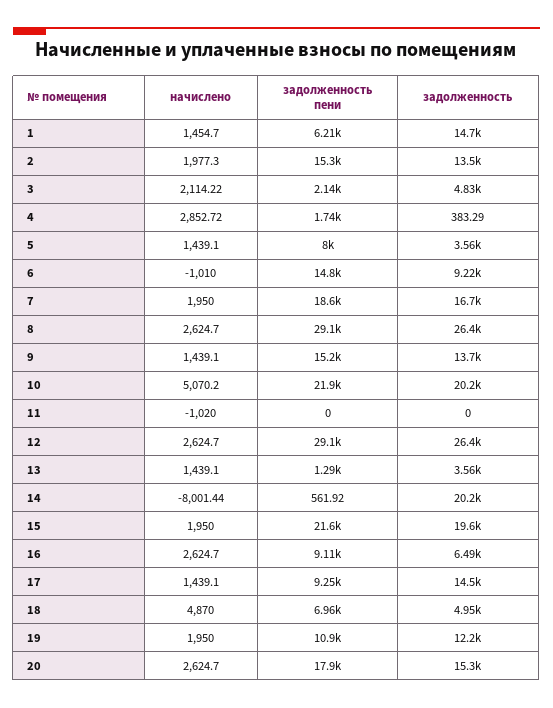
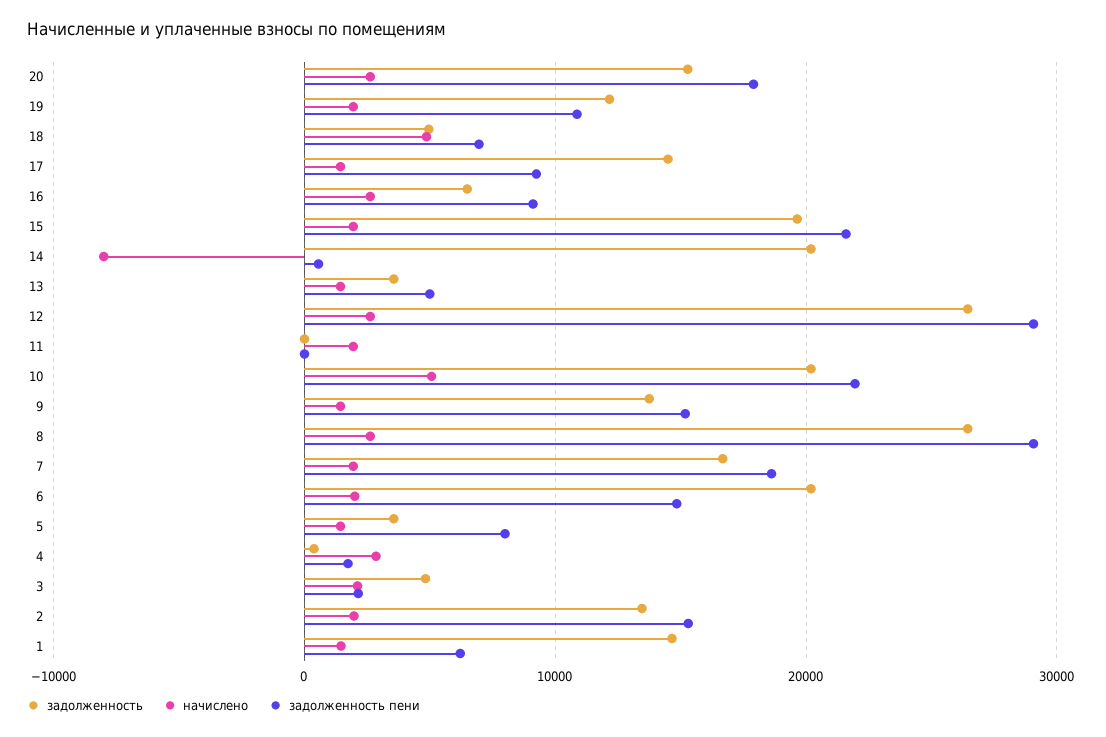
  {
    "начислено": {
      "1": 1454.7,
      "2": 1977.3,
      "3": 2114.22,
      "4": 2852.72,
      "5": 1439.1,
-     "6": -1010,
+     "6": 2000,
      "7": 1950,
      "8": 2624.7,
      "9": 1439.1,
      "10": 5070.2,
-     "11": -1020,
+     "11": 2000,
      "12": 2624.7,
      "13": 1439.1,
      "14": -8001.44,
      "15": 1950,
      "16": 2624.7,
      "17": 1439.1,
      "18": 4870,
      "19": 1950,
      "20": 2624.7
    },
    "задолженность пени": {
      "1": 6210,
      "2": 15300,
      "3": 2140,
      "4": 1740,
      "5": 8000,
      "6": 14800,
      "7": 18600,
      "8": 29100,
      "9": 15200,
      "10": 21900,
      "11": 0,
      "12": 29100,
-     "13": 1290,
+     "13": 5000,
      "14": 561.92,
      "15": 21600,
      "16": 9110,
      "17": 9250,
      "18": 6960,
      "19": 10900,
      "20": 17900
    },
    "задолженность": {
      "1": 14700,
      "2": 13500,
      "3": 4830,
      "4": 383.29,
      "5": 3560,
-     "6": 9220,
+     "6": 20000,
      "7": 16700,
      "8": 26400,
      "9": 13700,
      "10": 20200,
      "11": 0,
      "12": 26400,
      "13": 3560,
      "14": 20200,
      "15": 19600,
      "16": 6490,
      "17": 14500,
      "18": 4950,
      "19": 12200,
      "20": 15300
    }
  }

